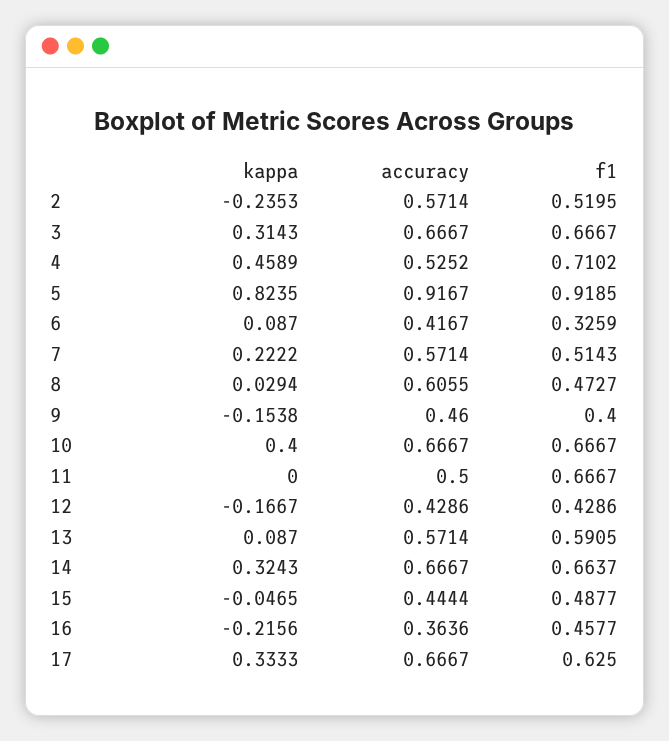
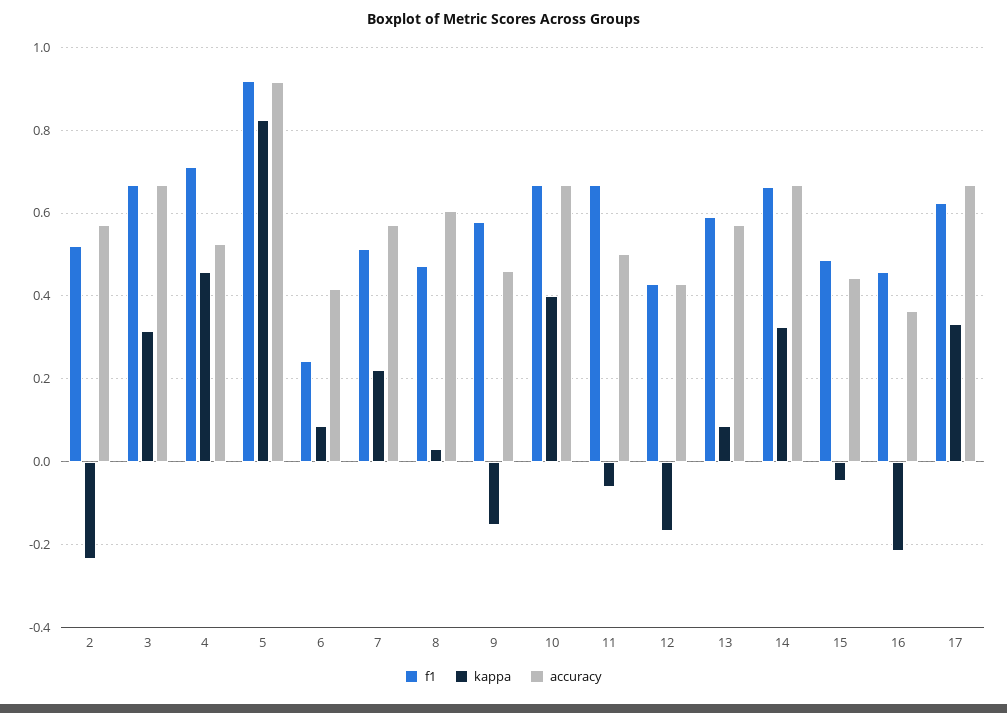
  {
    "kappa": {
      "2": -0.2353,
      "3": 0.3143,
      "4": 0.4589,
      "5": 0.8235,
      "6": 0.087,
      "7": 0.2222,
      "8": 0.0294,
      "9": -0.1538,
      "10": 0.4,
-     "11": 0,
+     "11": -0.06,
      "12": -0.1667,
      "13": 0.087,
      "14": 0.3243,
      "15": -0.0465,
      "16": -0.2156,
      "17": 0.3333
    },
    "accuracy": {
      "2": 0.5714,
      "3": 0.6667,
      "4": 0.5252,
      "5": 0.9167,
      "6": 0.4167,
      "7": 0.5714,
      "8": 0.6055,
      "9": 0.46,
      "10": 0.6667,
      "11": 0.5,
      "12": 0.4286,
      "13": 0.5714,
      "14": 0.6667,
      "15": 0.4444,
      "16": 0.3636,
      "17": 0.6667
    },
    "f1": {
      "2": 0.5195,
      "3": 0.6667,
      "4": 0.7102,
      "5": 0.9185,
-     "6": 0.3259,
+     "6": 0.24,
      "7": 0.5143,
      "8": 0.4727,
-     "9": 0.4,
+     "9": 0.58,
      "10": 0.6667,
      "11": 0.6667,
      "12": 0.4286,
      "13": 0.5905,
      "14": 0.6637,
      "15": 0.4877,
      "16": 0.4577,
      "17": 0.625
    }
  }

